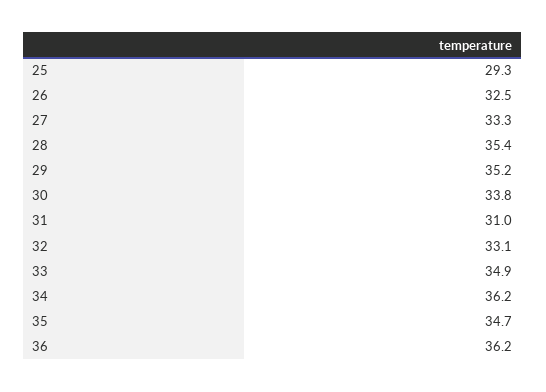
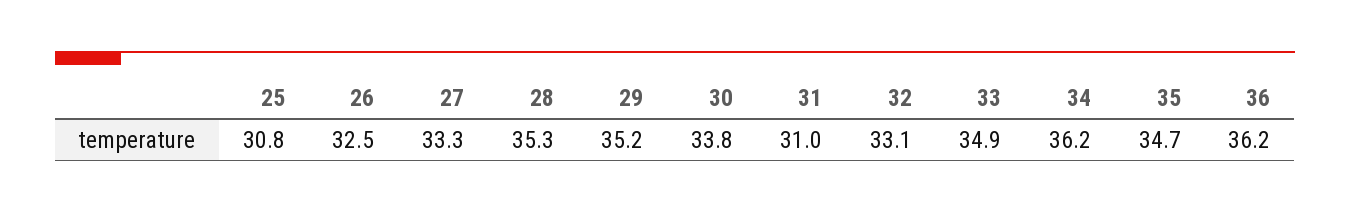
  {
-   "25": 29.3,
+   "25": 30.8,
    "26": 32.5,
    "27": 33.3,
-   "28": 35.4,
+   "28": 35.3,
    "29": 35.2,
    "30": 33.8,
    "31": 31,
    "32": 33.1,
    "33": 34.9,
    "34": 36.2,
    "35": 34.7,
    "36": 36.2
  }

